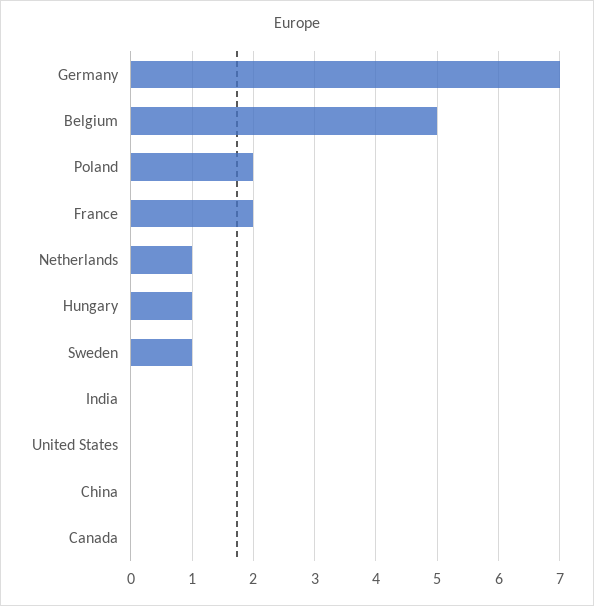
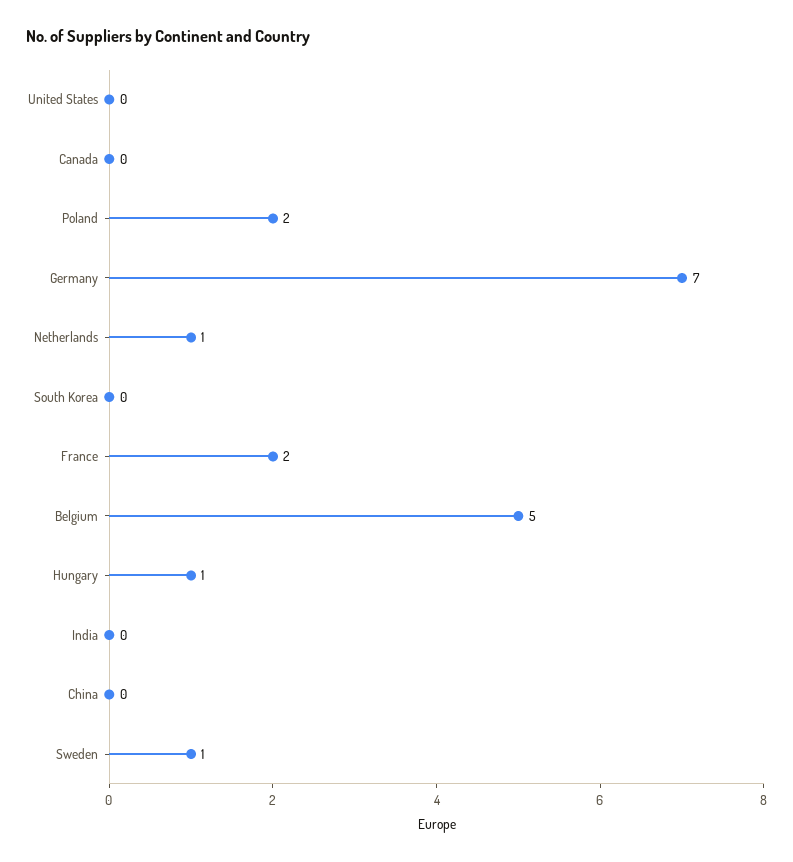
  {
    "Germany": 7,
    "Belgium": 5,
    "Poland": 2,
    "France": 2,
    "Netherlands": 1,
    "Hungary": 1,
    "Sweden": 1,
    "India": 0,
    "United States": 0,
    "China": 0,
-   "Canada": 0
+   "Canada": 0,
+   "South Korea": 0
  }

